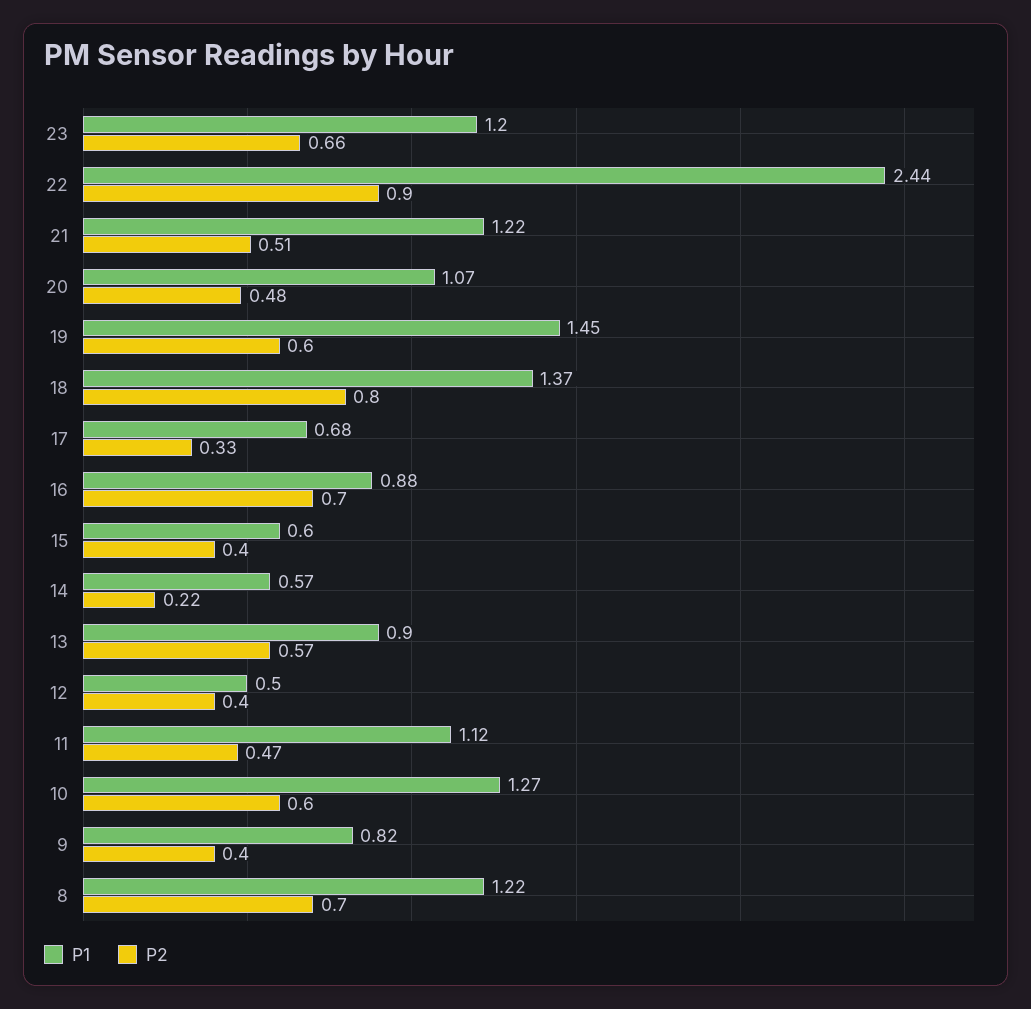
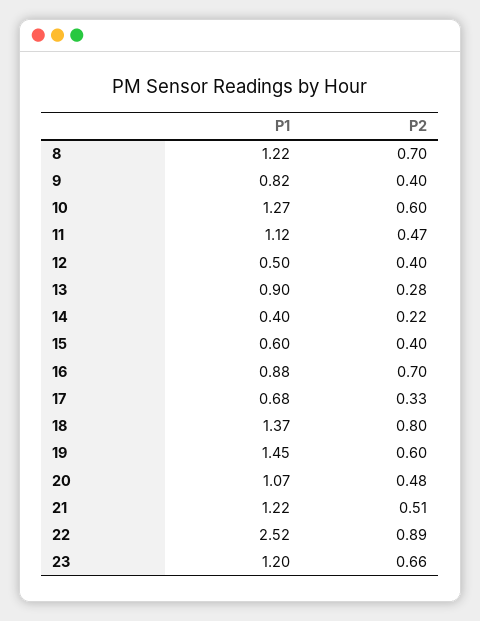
  {
    "P1": {
      "23": 1.2,
-     "22": 2.44,
+     "22": 2.52,
      "21": 1.22,
      "20": 1.07,
      "19": 1.45,
      "18": 1.37,
      "17": 0.68,
      "16": 0.88,
      "15": 0.6,
-     "14": 0.57,
+     "14": 0.4,
      "13": 0.9,
      "12": 0.5,
      "11": 1.12,
      "10": 1.27,
      "9": 0.82,
      "8": 1.22
    },
    "P2": {
      "23": 0.66,
-     "22": 0.9,
+     "22": 0.89,
      "21": 0.51,
      "20": 0.48,
      "19": 0.6,
      "18": 0.8,
      "17": 0.33,
      "16": 0.7,
      "15": 0.4,
      "14": 0.22,
-     "13": 0.57,
+     "13": 0.28,
      "12": 0.4,
      "11": 0.47,
      "10": 0.6,
      "9": 0.4,
      "8": 0.7
    }
  }

